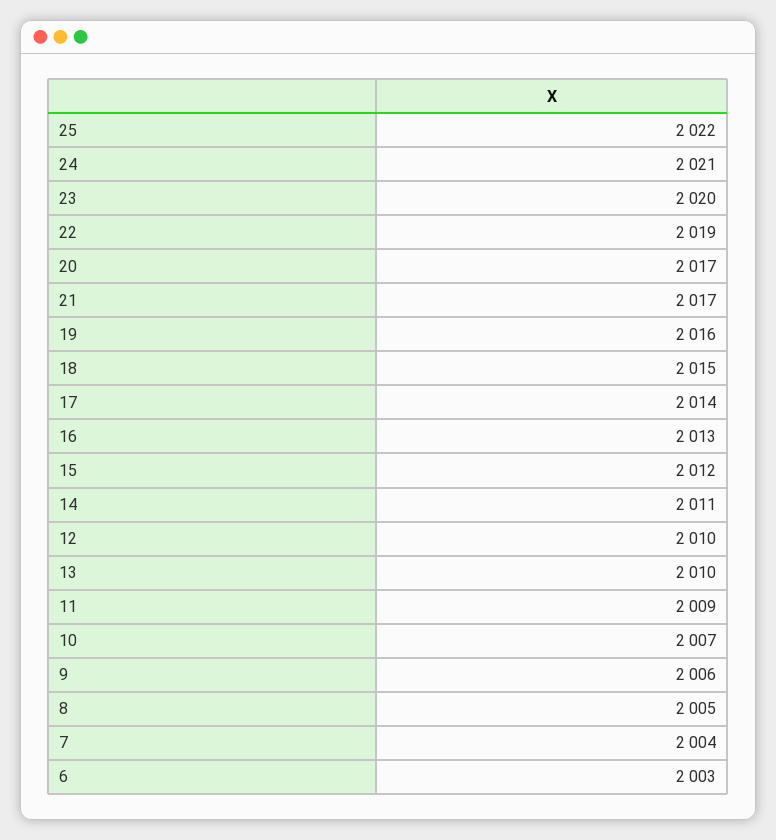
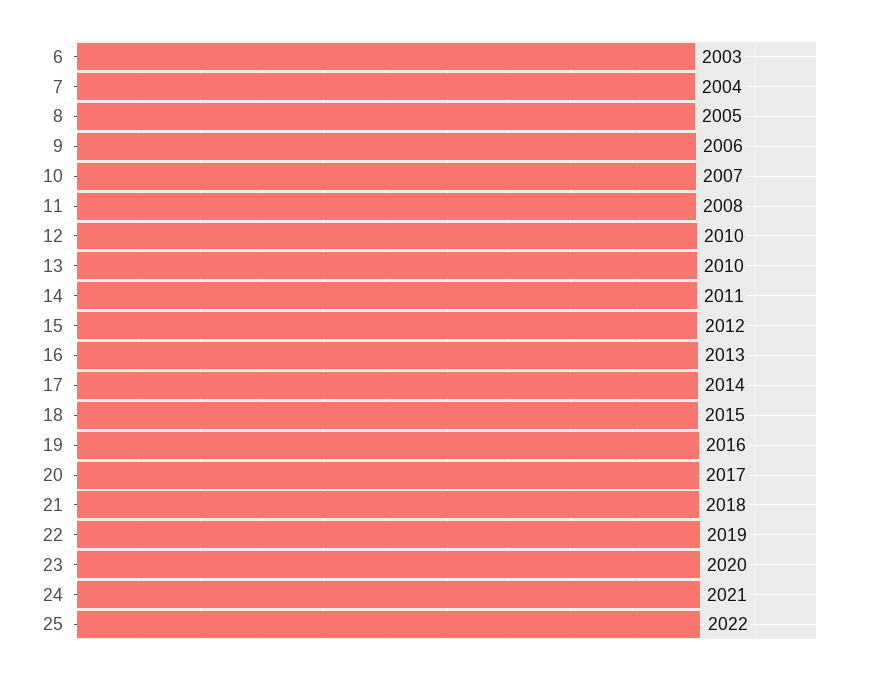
  {
    "25": 2022,
    "24": 2021,
    "23": 2020,
    "22": 2019,
    "20": 2017,
-   "21": 2017,
+   "21": 2018,
    "19": 2016,
    "18": 2015,
    "17": 2014,
    "16": 2013,
    "15": 2012,
    "14": 2011,
    "12": 2010,
    "13": 2010,
-   "11": 2009,
+   "11": 2008,
    "10": 2007,
    "9": 2006,
    "8": 2005,
    "7": 2004,
    "6": 2003
  }

